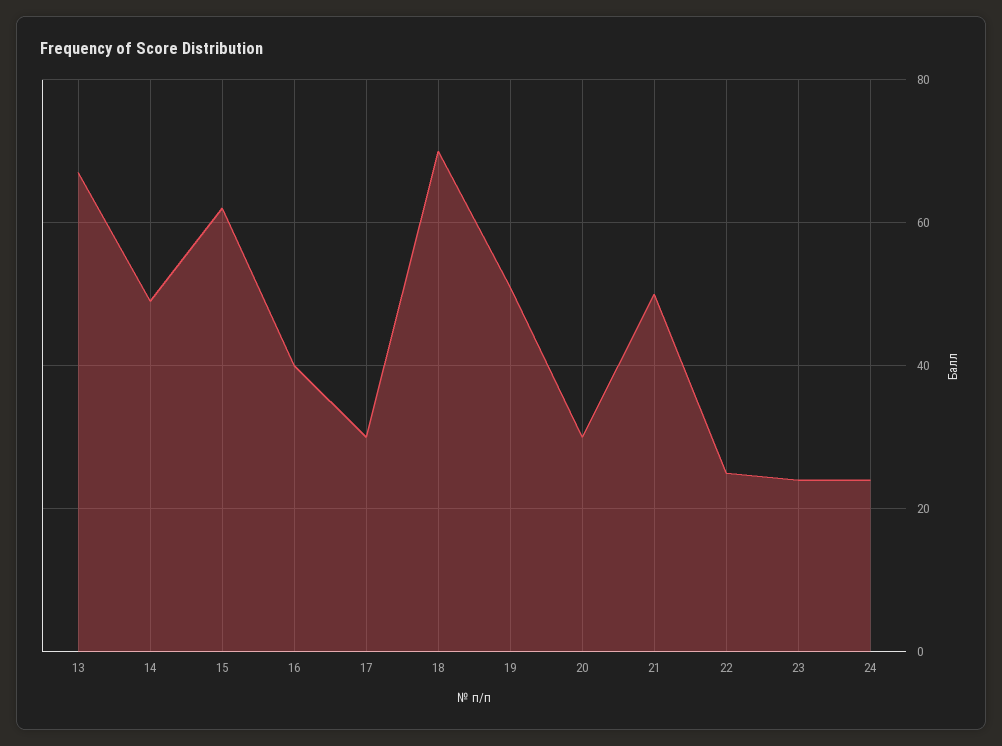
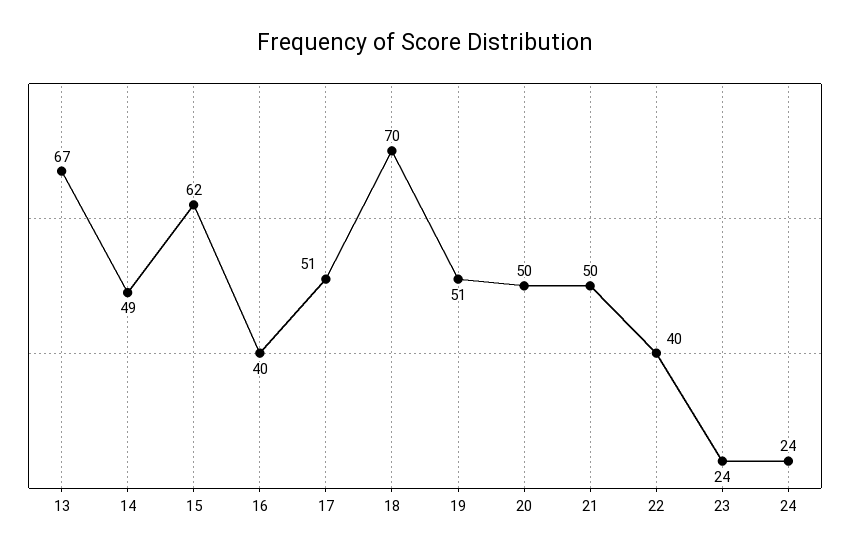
  {
    "13": 67,
    "14": 49,
    "15": 62,
    "16": 40,
-   "17": 30,
+   "17": 51,
    "18": 70,
    "19": 51,
-   "20": 30,
+   "20": 50,
    "21": 50,
-   "22": 25,
+   "22": 40,
    "23": 24,
    "24": 24
  }

